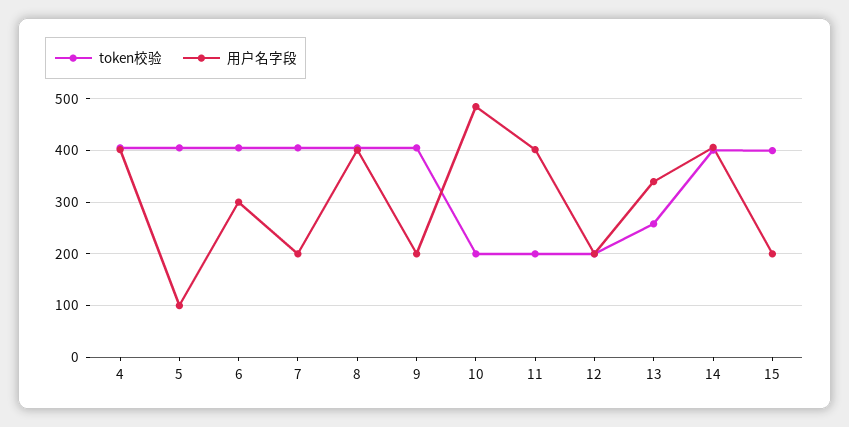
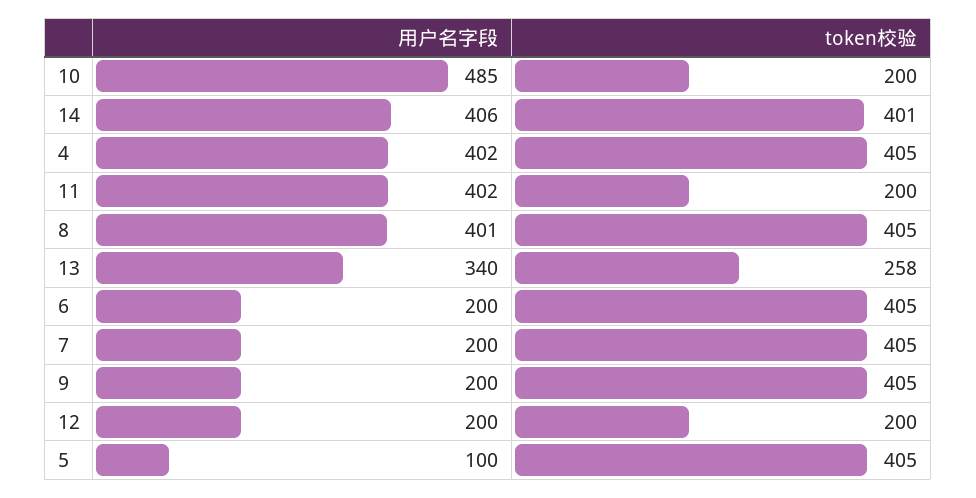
  {
    "token校验": {
      "4": 405,
      "5": 405,
      "6": 405,
      "7": 405,
      "8": 405,
      "9": 405,
      "10": 200,
      "11": 200,
      "12": 200,
      "13": 258,
-     "14": 401,
+     "14": 401
-     "15": 400
    },
    "用户名字段": {
      "4": 402,
      "5": 100,
-     "6": 300,
+     "6": 200,
      "7": 200,
      "8": 401,
      "9": 200,
      "10": 485,
      "11": 402,
      "12": 200,
      "13": 340,
-     "14": 406,
+     "14": 406
-     "15": 200
    }
  }

